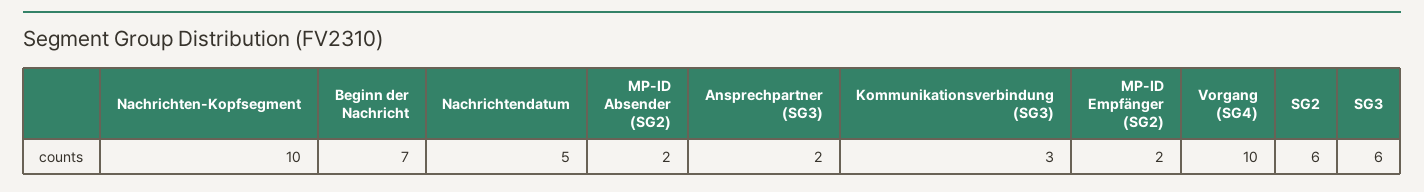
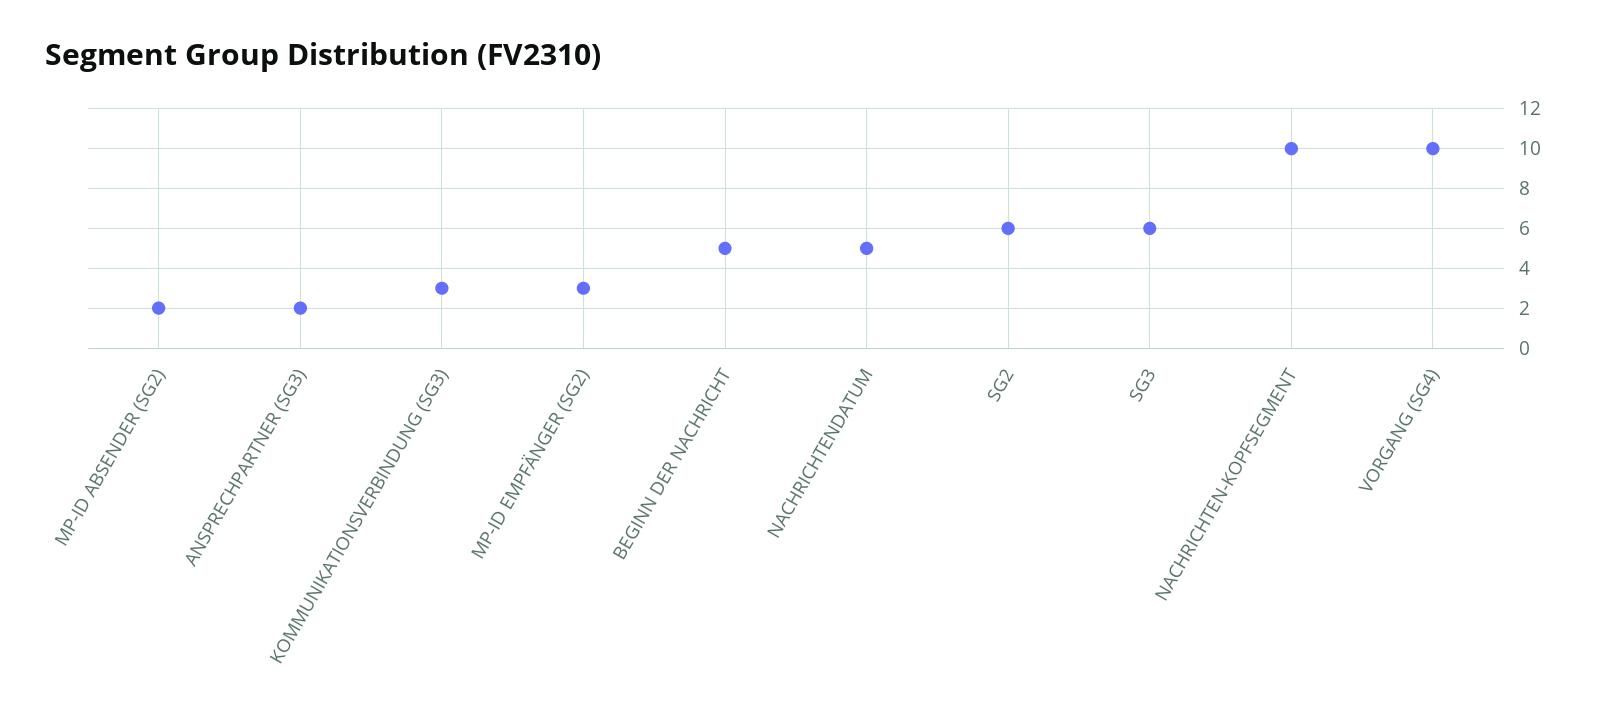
  {
    "Nachrichten-Kopfsegment": 10,
-   "Beginn der Nachricht": 7,
+   "Beginn der Nachricht": 5,
    "Nachrichtendatum": 5,
    "MP-ID Absender (SG2)": 2,
    "Ansprechpartner (SG3)": 2,
    "Kommunikationsverbindung (SG3)": 3,
-   "MP-ID Empfänger (SG2)": 2,
+   "MP-ID Empfänger (SG2)": 3,
    "Vorgang (SG4)": 10,
    "SG2": 6,
    "SG3": 6
  }

